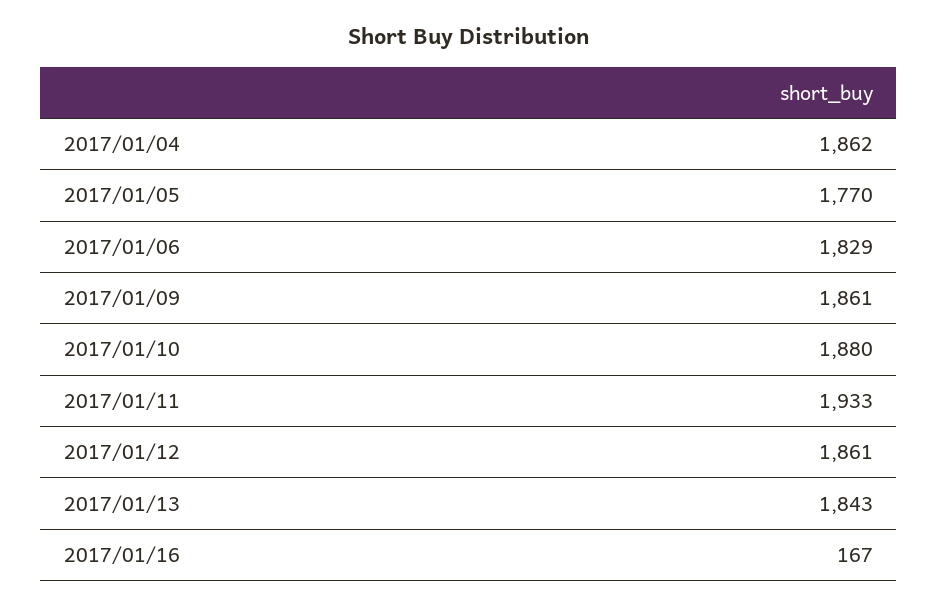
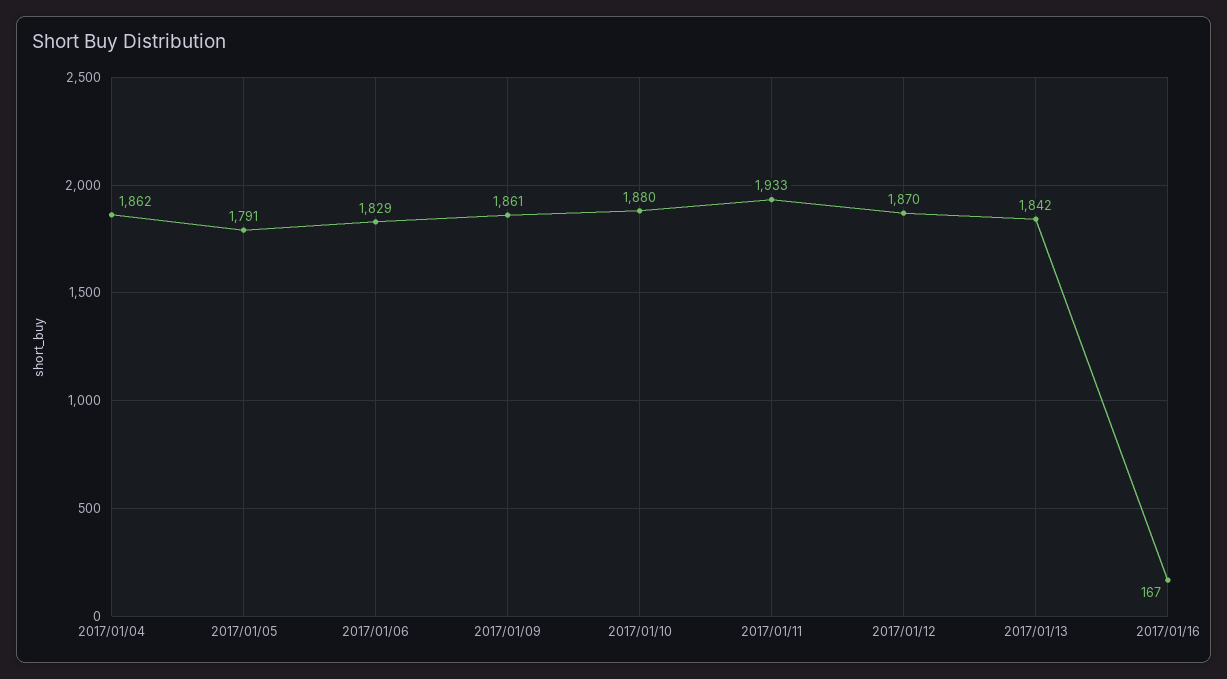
  {
    "2017/01/04": 1862,
-   "2017/01/05": 1770,
+   "2017/01/05": 1791,
    "2017/01/06": 1829,
    "2017/01/09": 1861,
    "2017/01/10": 1880,
    "2017/01/11": 1933,
-   "2017/01/12": 1861,
+   "2017/01/12": 1870,
-   "2017/01/13": 1843,
+   "2017/01/13": 1842,
    "2017/01/16": 167
  }

